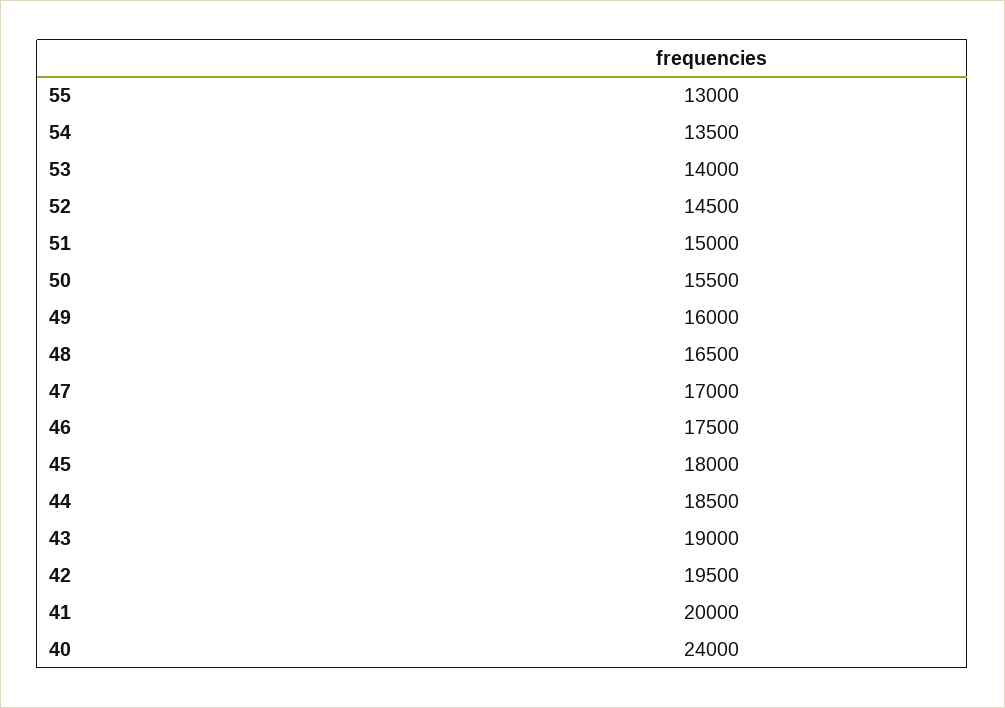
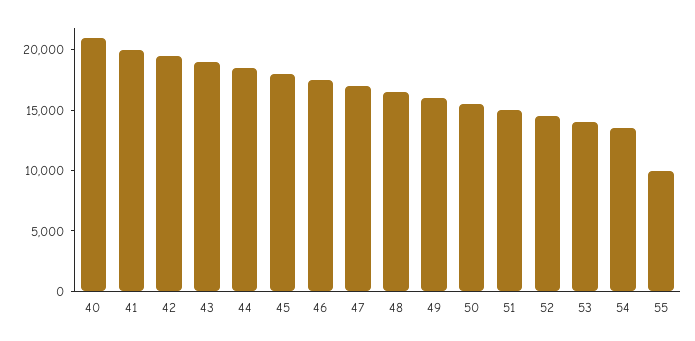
  {
-   "55": 13000,
+   "55": 10000,
    "54": 13500,
    "53": 14000,
    "52": 14500,
    "51": 15000,
    "50": 15500,
    "49": 16000,
    "48": 16500,
    "47": 17000,
    "46": 17500,
    "45": 18000,
    "44": 18500,
    "43": 19000,
    "42": 19500,
    "41": 20000,
-   "40": 24000
+   "40": 21000
  }

